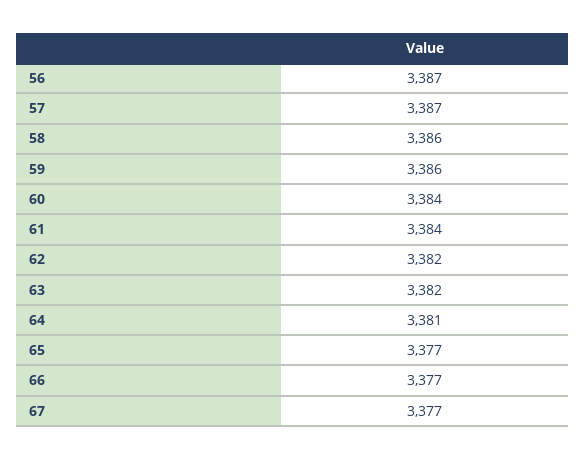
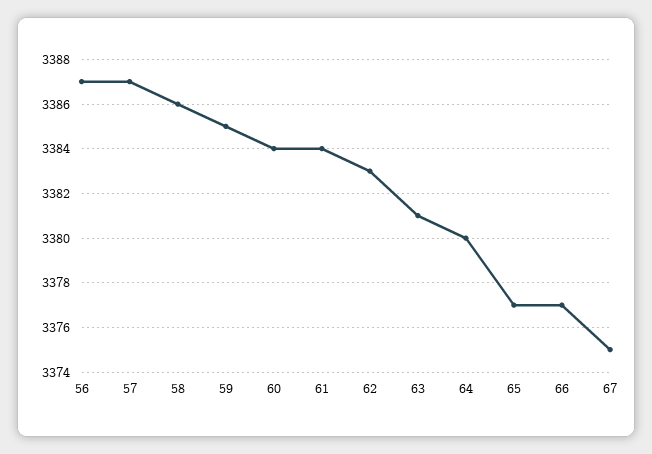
  {
    "56": 3387,
    "57": 3387,
    "58": 3386,
-   "59": 3386,
+   "59": 3385,
    "60": 3384,
    "61": 3384,
-   "62": 3382,
+   "62": 3383,
-   "63": 3382,
+   "63": 3381,
-   "64": 3381,
+   "64": 3380,
    "65": 3377,
    "66": 3377,
-   "67": 3377
+   "67": 3375
  }

